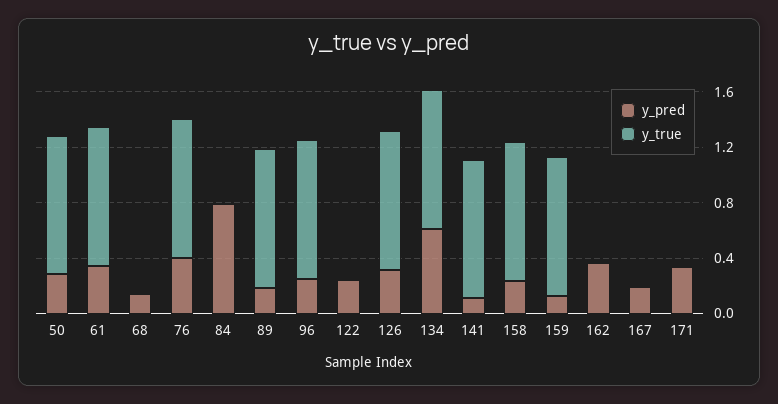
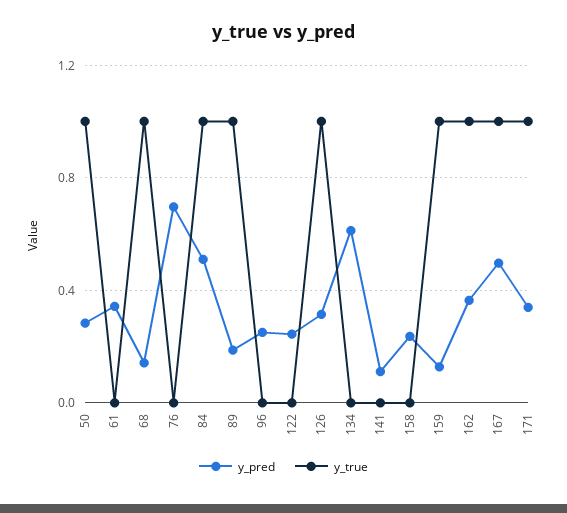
  {
    "y_pred": {
      "50": 0.3,
      "61": 0.35,
      "68": 0.15,
-     "76": 0.4,
+     "76": 0.7,
-     "84": 0.8,
+     "84": 0.5,
      "89": 0.2,
      "96": 0.25,
      "122": 0.25,
      "126": 0.3,
      "134": 0.6,
      "141": 0.1,
      "158": 0.25,
      "159": 0.15,
      "162": 0.35,
-     "167": 0.2,
+     "167": 0.5,
      "171": 0.35
    },
    "y_true": {
      "50": 1,
-     "61": 1,
+     "61": 0,
-     "68": 0,
+     "68": 1,
-     "76": 1,
+     "76": 0,
-     "84": 0,
+     "84": 1,
      "89": 1,
-     "96": 1,
+     "96": 0,
      "122": 0,
      "126": 1,
-     "134": 1,
+     "134": 0,
-     "141": 1,
+     "141": 0,
-     "158": 1,
+     "158": 0,
      "159": 1,
-     "162": 0,
+     "162": 1,
-     "167": 0,
+     "167": 1,
-     "171": 0
+     "171": 1
    }
  }

